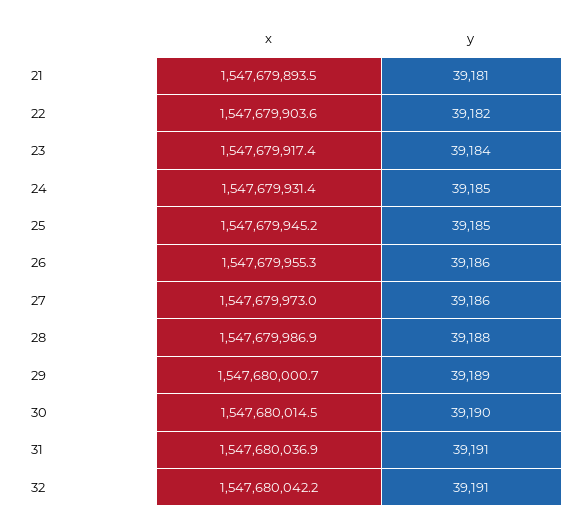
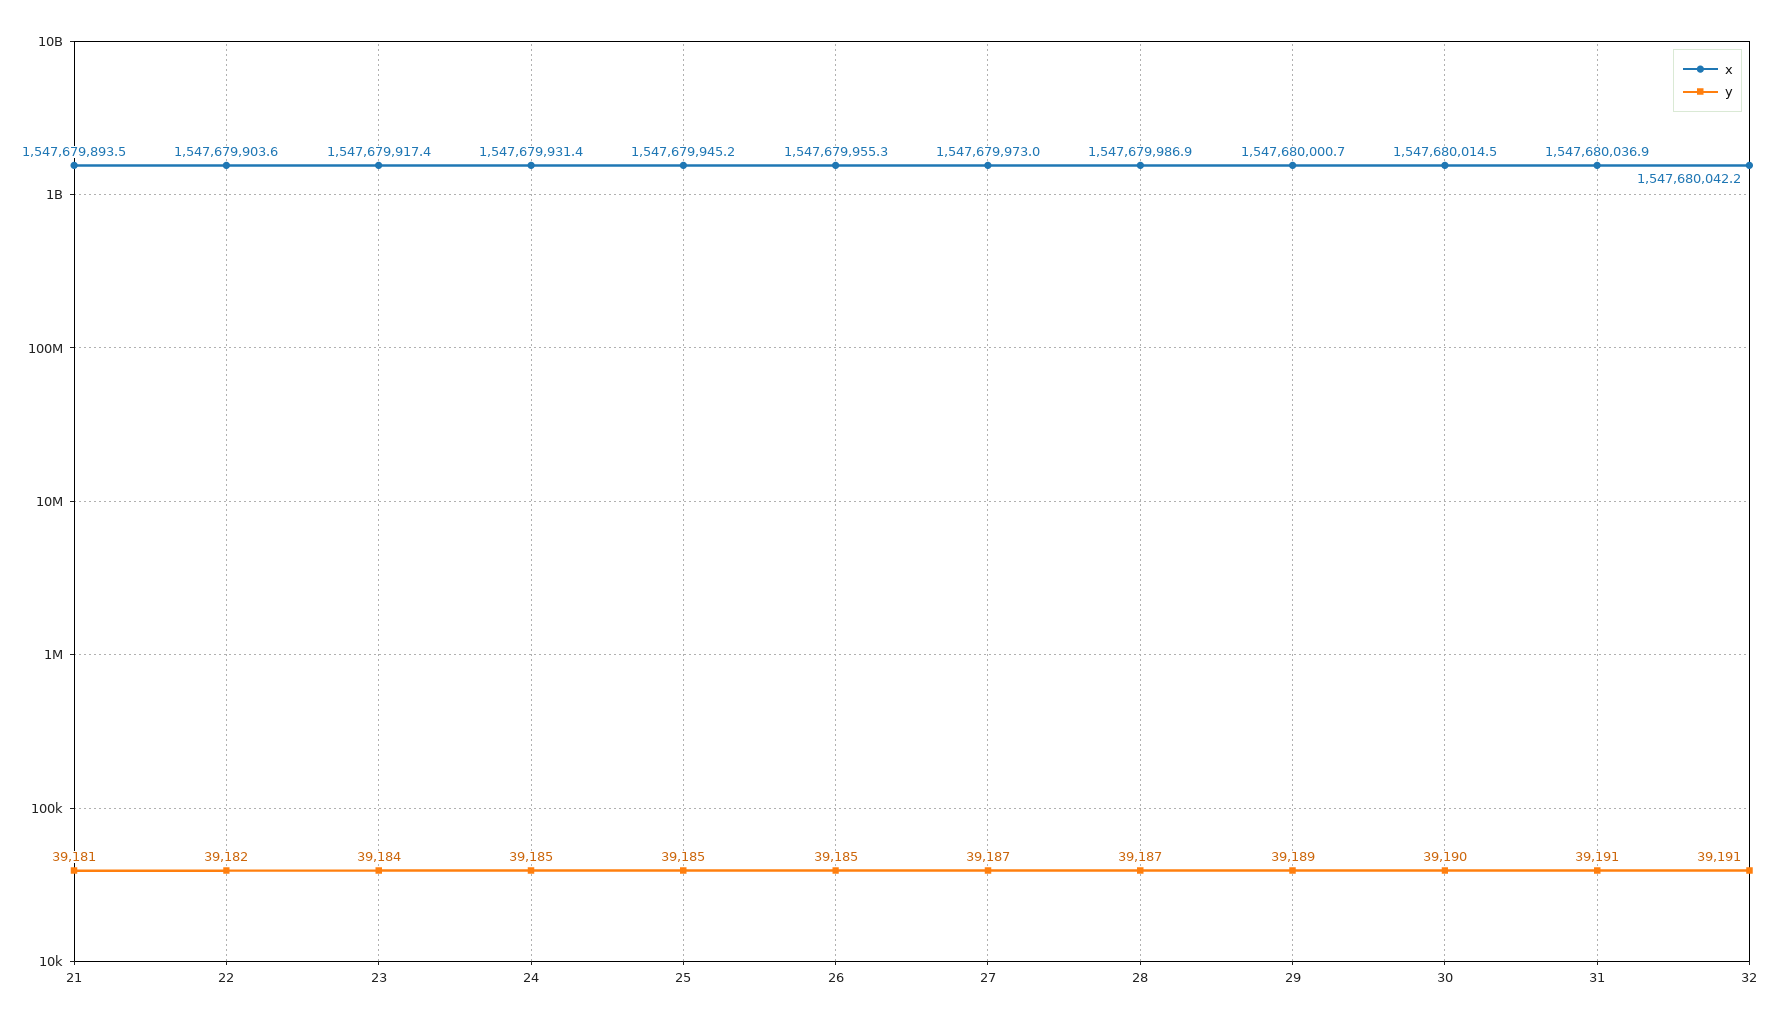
  {
    "x": {
      "21": 1547679893.5,
      "22": 1547679903.6,
      "23": 1547679917.4,
      "24": 1547679931.4,
      "25": 1547679945.2,
      "26": 1547679955.3,
      "27": 1547679973,
      "28": 1547679986.9,
      "29": 1547680000.7,
      "30": 1547680014.5,
      "31": 1547680036.9,
      "32": 1547680042.2
    },
    "y": {
      "21": 39181,
      "22": 39182,
      "23": 39184,
      "24": 39185,
      "25": 39185,
-     "26": 39186,
+     "26": 39185,
-     "27": 39186,
+     "27": 39187,
-     "28": 39188,
+     "28": 39187,
      "29": 39189,
      "30": 39190,
      "31": 39191,
      "32": 39191
    }
  }

